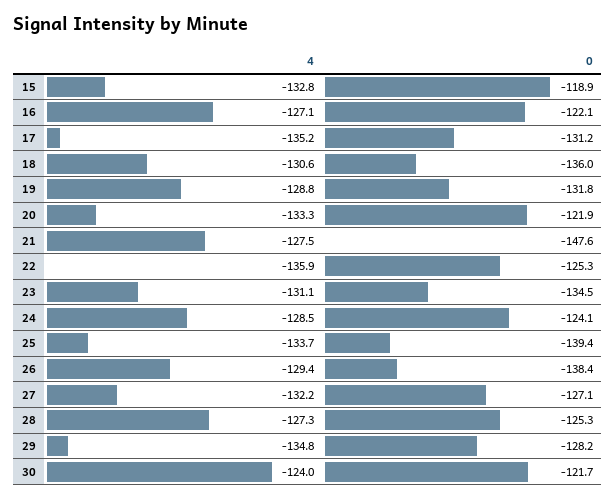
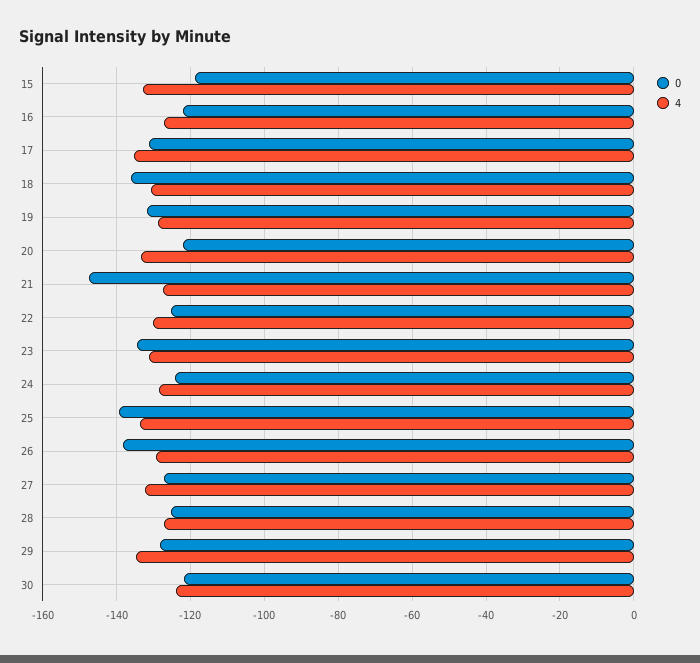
  {
    "4": {
      "15": -132.8,
      "16": -127.1,
      "17": -135.2,
      "18": -130.6,
      "19": -128.8,
      "20": -133.3,
      "21": -127.5,
-     "22": -135.9,
+     "22": -130,
      "23": -131.1,
      "24": -128.5,
      "25": -133.7,
      "26": -129.4,
      "27": -132.2,
      "28": -127.3,
      "29": -134.8,
      "30": -124
    },
    "0": {
      "15": -118.9,
      "16": -122.1,
      "17": -131.2,
      "18": -136,
      "19": -131.8,
      "20": -121.9,
      "21": -147.6,
      "22": -125.3,
      "23": -134.5,
      "24": -124.1,
      "25": -139.4,
      "26": -138.4,
      "27": -127.1,
      "28": -125.3,
      "29": -128.2,
      "30": -121.7
    }
  }

